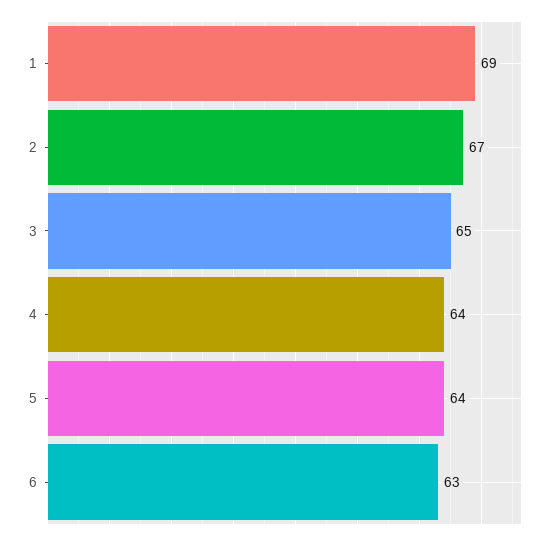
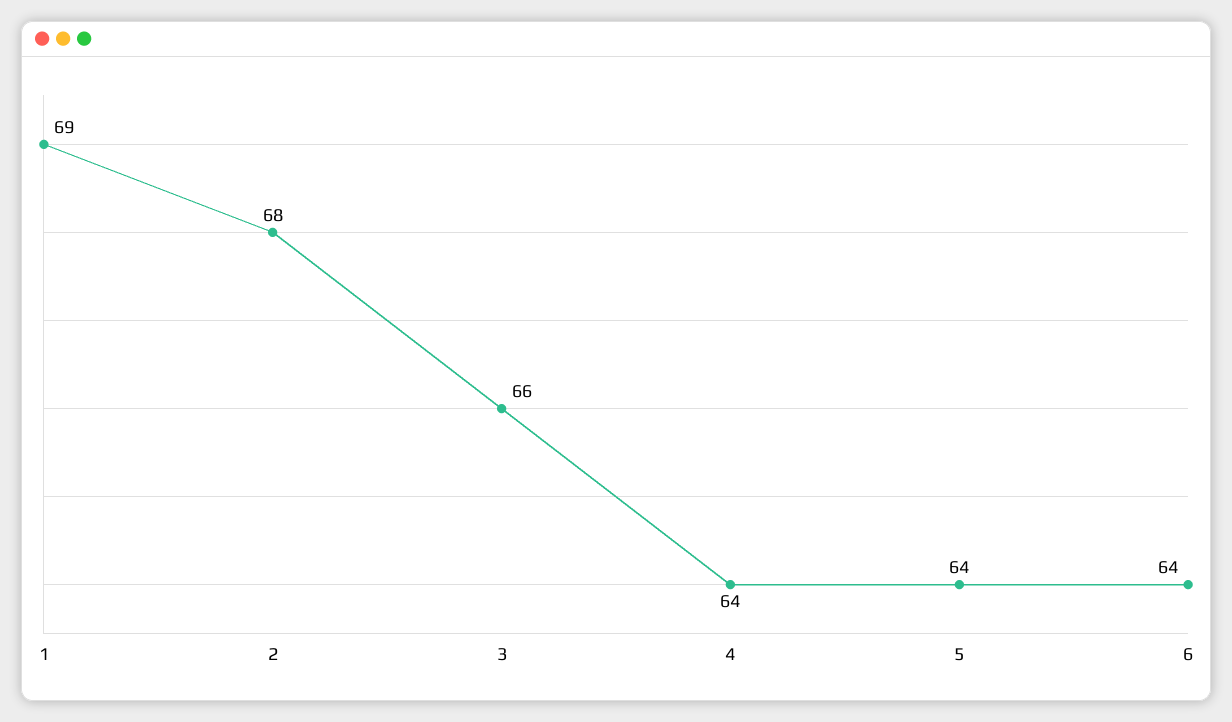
  {
    "1": 69,
-   "2": 67,
+   "2": 68,
-   "3": 65,
+   "3": 66,
    "4": 64,
    "5": 64,
-   "6": 63
+   "6": 64
  }

